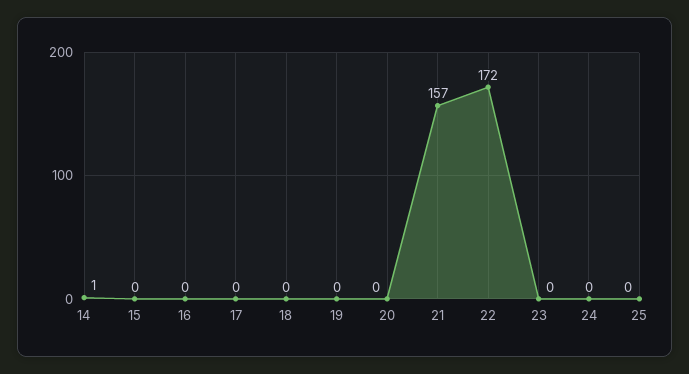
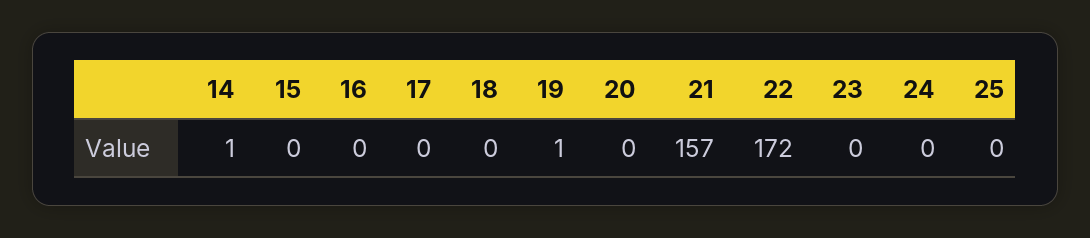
  {
    "14": 1,
    "15": 0,
    "16": 0,
    "17": 0,
    "18": 0,
-   "19": 0,
+   "19": 1,
    "20": 0,
    "21": 157,
    "22": 172,
    "23": 0,
    "24": 0,
    "25": 0
  }

